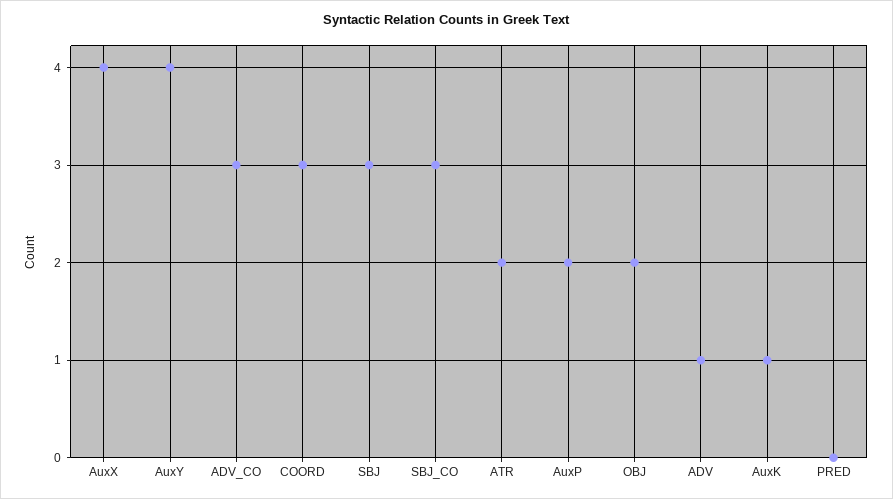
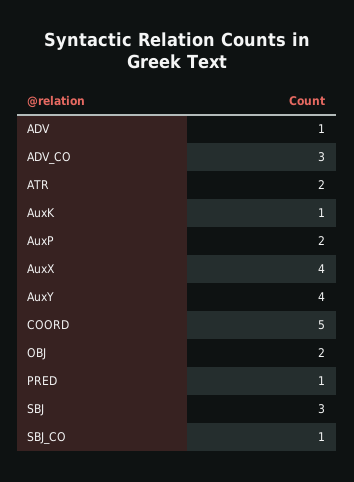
  {
    "AuxX": 4,
    "AuxY": 4,
    "ADV_CO": 3,
-   "COORD": 3,
+   "COORD": 5,
    "SBJ": 3,
-   "SBJ_CO": 3,
+   "SBJ_CO": 1,
    "ATR": 2,
    "AuxP": 2,
    "OBJ": 2,
    "ADV": 1,
    "AuxK": 1,
-   "PRED": 0
+   "PRED": 1
  }

